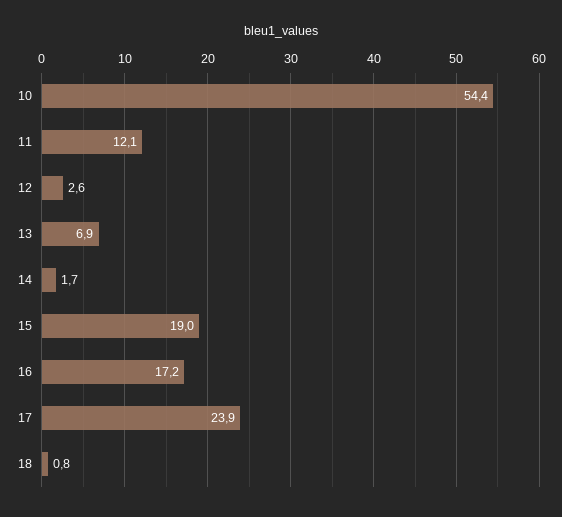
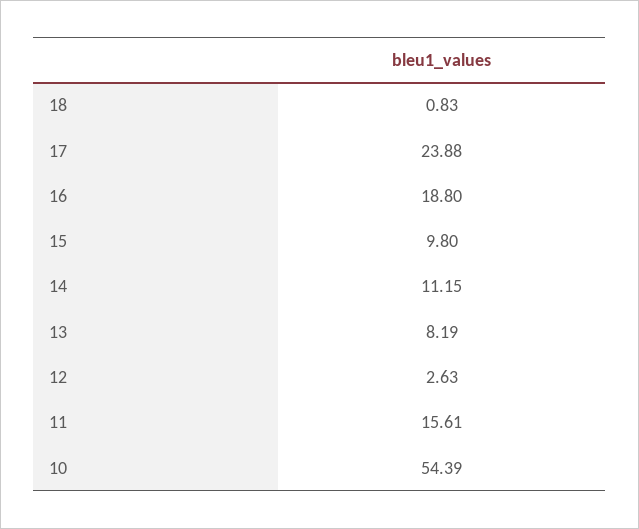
  {
    "10": 54.39,
-   "11": 12.1,
+   "11": 15.61,
    "12": 2.63,
-   "13": 6.9,
+   "13": 8.19,
-   "14": 1.7,
+   "14": 11.15,
-   "15": 19,
+   "15": 9.8,
-   "16": 17.2,
+   "16": 18.8,
    "17": 23.88,
    "18": 0.83
  }

